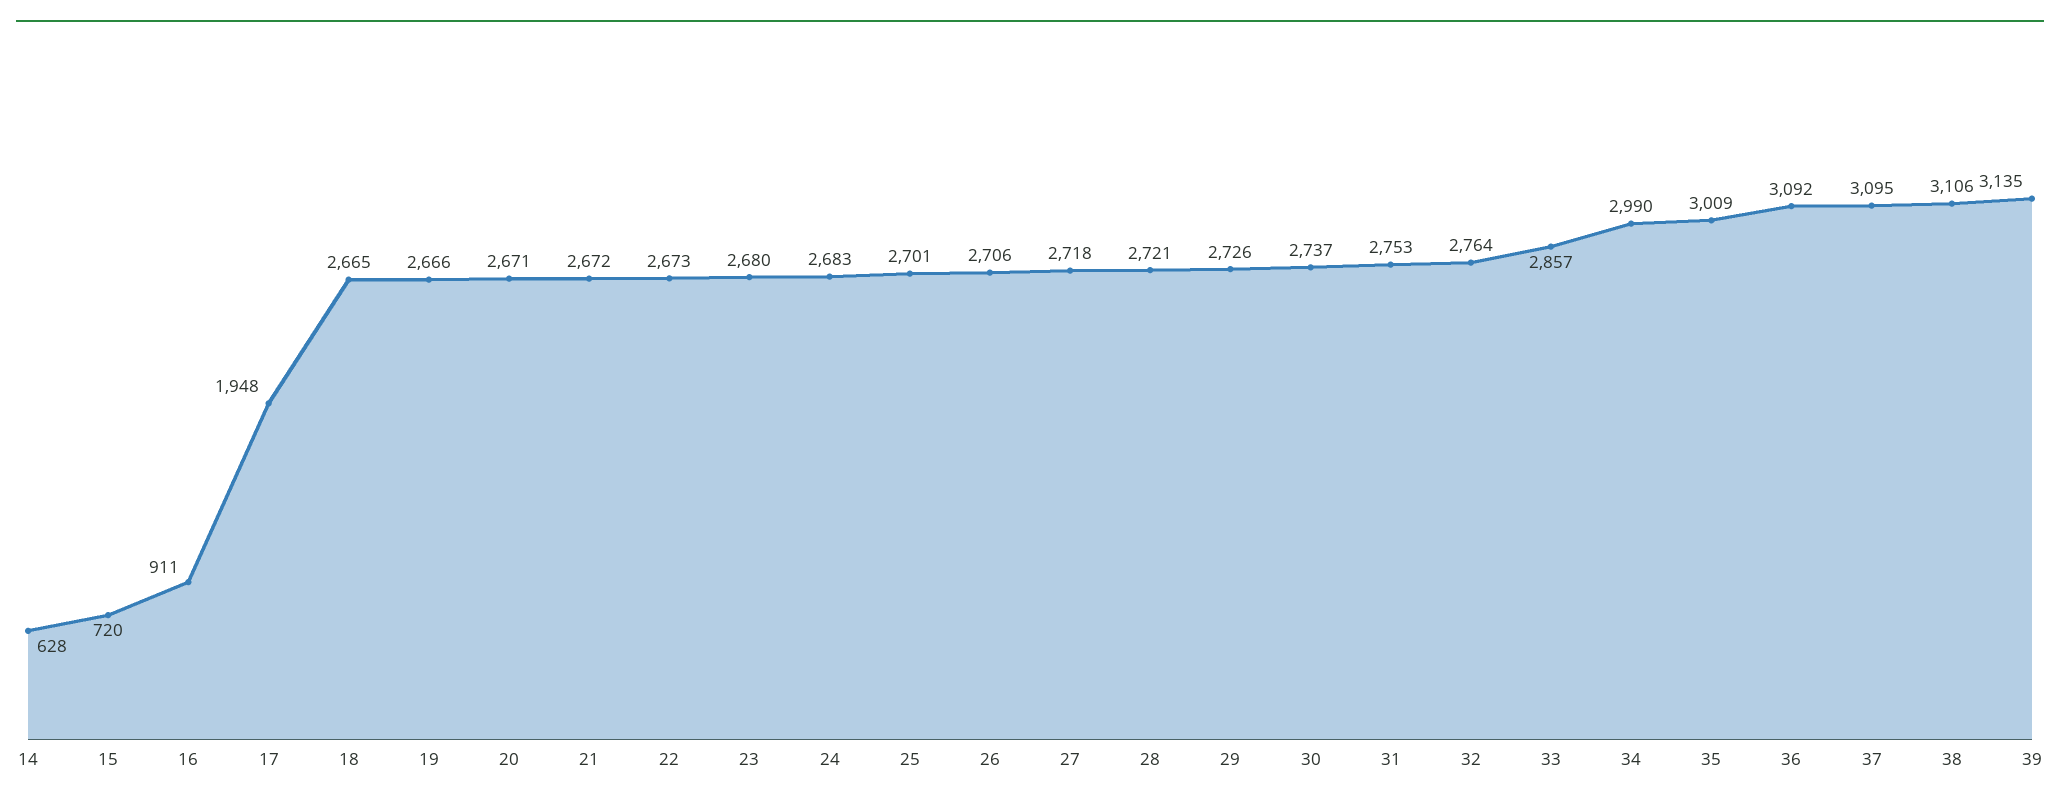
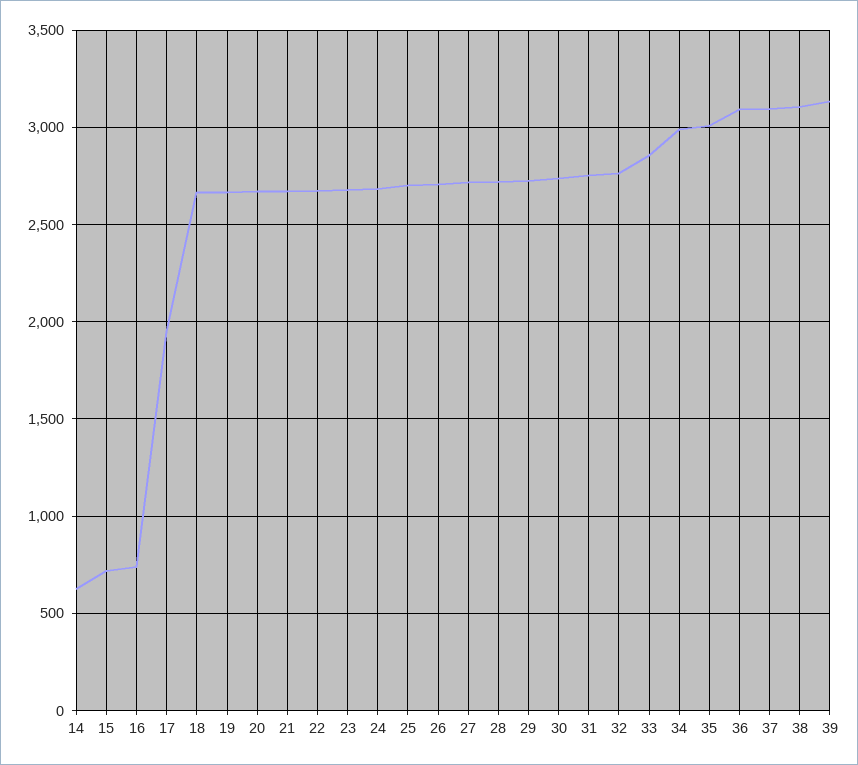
  {
    "14": 628,
    "15": 720,
-   "16": 911,
+   "16": 750,
    "17": 1948,
    "18": 2665,
    "19": 2666,
    "20": 2671,
    "21": 2672,
    "22": 2673,
    "23": 2680,
    "24": 2683,
    "25": 2701,
    "26": 2706,
    "27": 2718,
    "28": 2721,
    "29": 2726,
    "30": 2737,
    "31": 2753,
    "32": 2764,
    "33": 2857,
    "34": 2990,
    "35": 3009,
    "36": 3092,
    "37": 3095,
    "38": 3106,
    "39": 3135
  }

